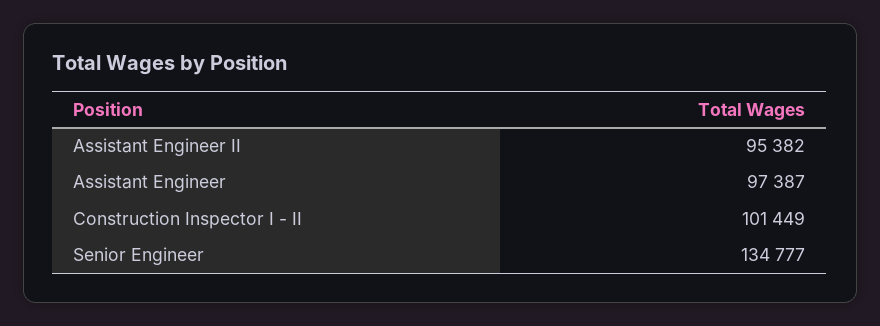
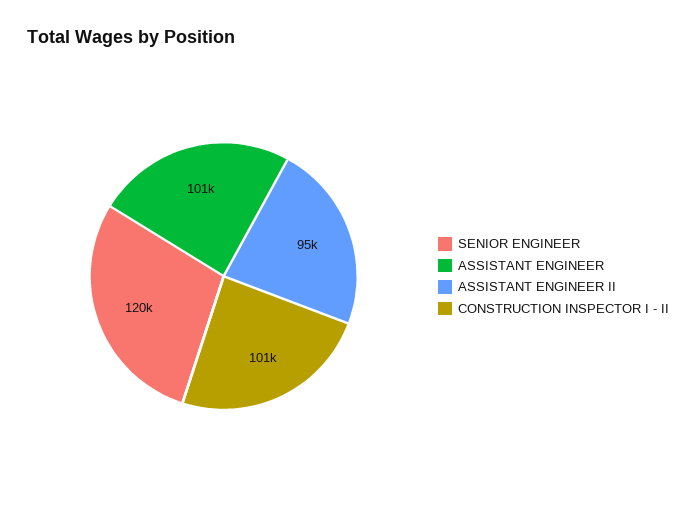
  {
    "Assistant Engineer II": 95382,
-   "Assistant Engineer": 97387,
+   "Assistant Engineer": 101000,
    "Construction Inspector I - II": 101449,
-   "Senior Engineer": 134777
+   "Senior Engineer": 120000
  }

